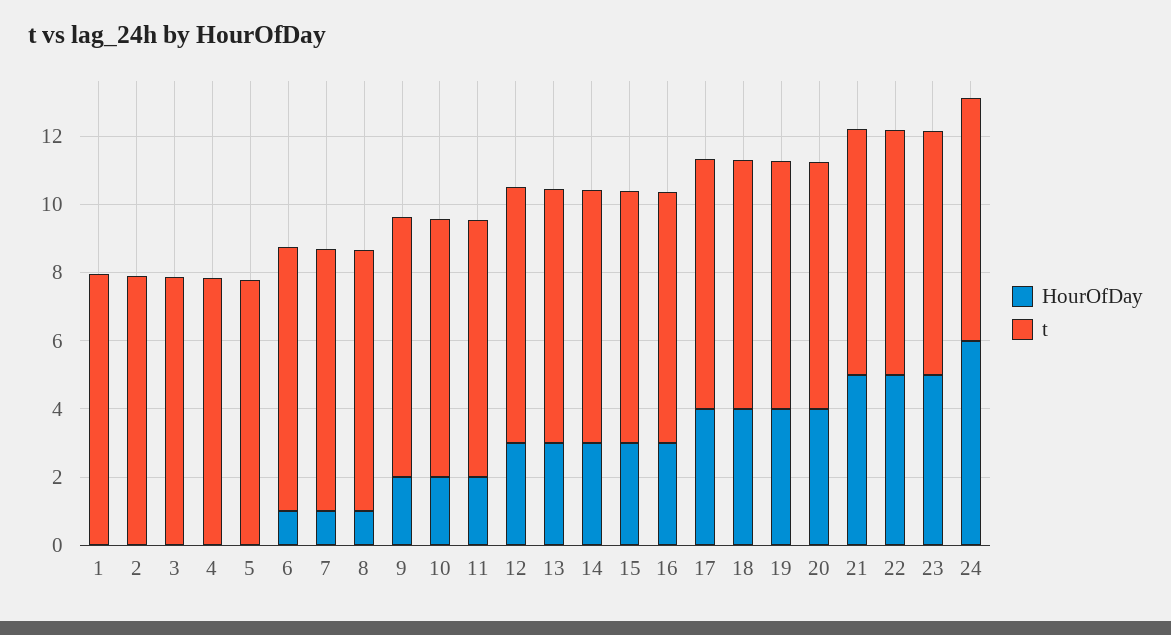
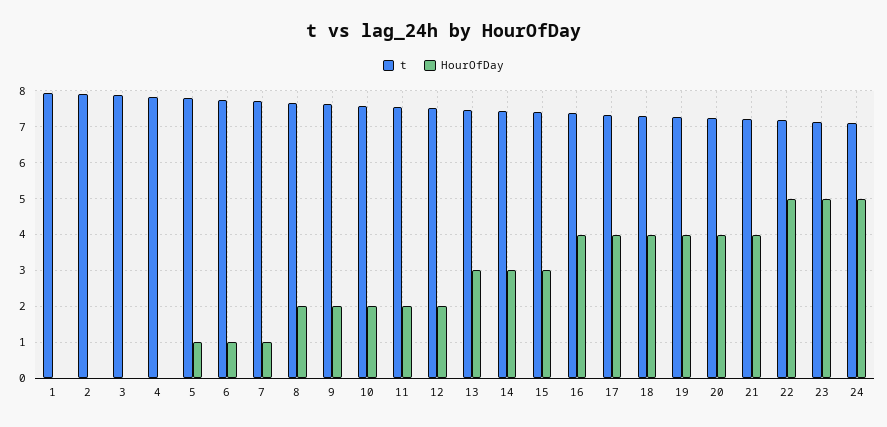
  {
    "HourOfDay": {
      "1": 0,
      "2": 0,
      "3": 0,
      "4": 0,
-     "5": 0,
+     "5": 1,
      "6": 1,
      "7": 1,
-     "8": 1,
+     "8": 2,
      "9": 2,
      "10": 2,
      "11": 2,
-     "12": 3,
+     "12": 2,
      "13": 3,
      "14": 3,
      "15": 3,
-     "16": 3,
+     "16": 4,
      "17": 4,
      "18": 4,
      "19": 4,
      "20": 4,
-     "21": 5,
+     "21": 4,
      "22": 5,
      "23": 5,
-     "24": 6
+     "24": 5
    },
    "t": {
      "1": 8,
      "2": 8,
      "3": 7.8,
      "4": 7.8,
      "5": 7.8,
      "6": 7.8,
      "7": 7.8,
      "8": 7.6,
      "9": 7.6,
      "10": 7.6,
      "11": 7.6,
      "12": 7.6,
      "13": 7.4,
      "14": 7.4,
      "15": 7.4,
      "16": 7.4,
      "17": 7.4,
      "18": 7.4,
      "19": 7.2,
      "20": 7.2,
      "21": 7.2,
      "22": 7.2,
      "23": 7.2,
      "24": 7.2
    }
  }

